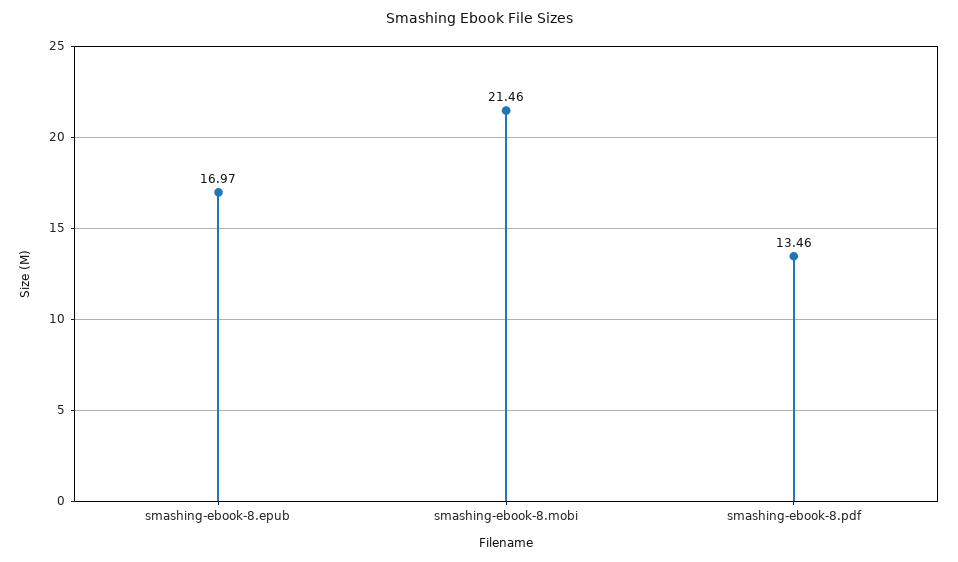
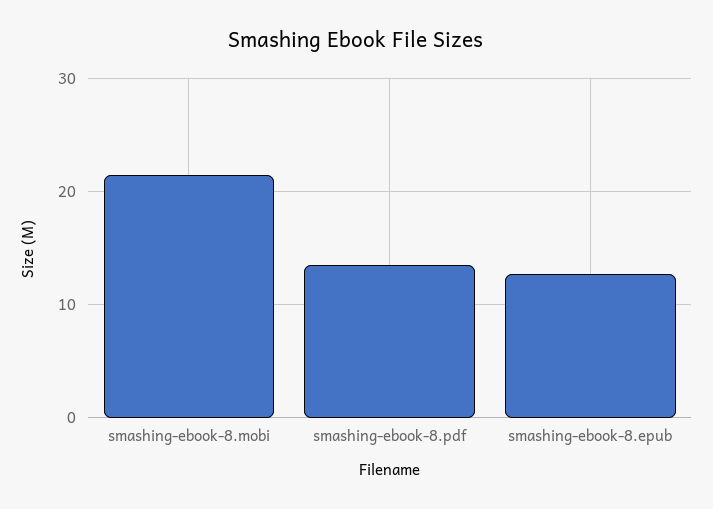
  {
-   "smashing-ebook-8.epub": 16.97,
+   "smashing-ebook-8.epub": 13,
    "smashing-ebook-8.mobi": 21.46,
    "smashing-ebook-8.pdf": 13.46
  }

